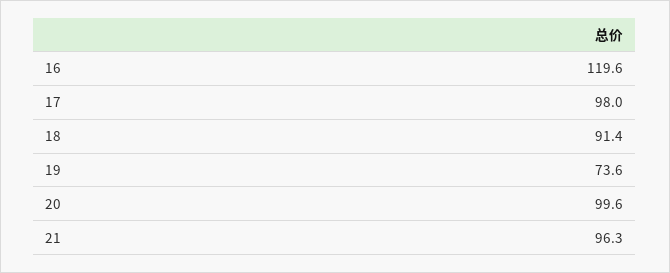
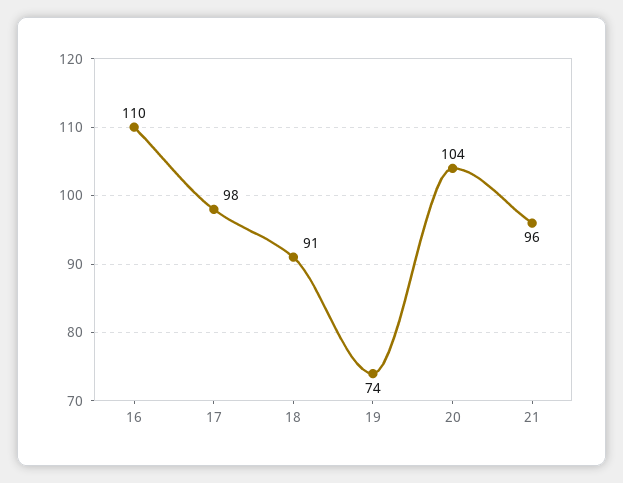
  {
-   "16": 119.6,
+   "16": 110,
    "17": 98,
    "18": 91.4,
    "19": 73.6,
-   "20": 99.6,
+   "20": 104,
    "21": 96.3
  }

